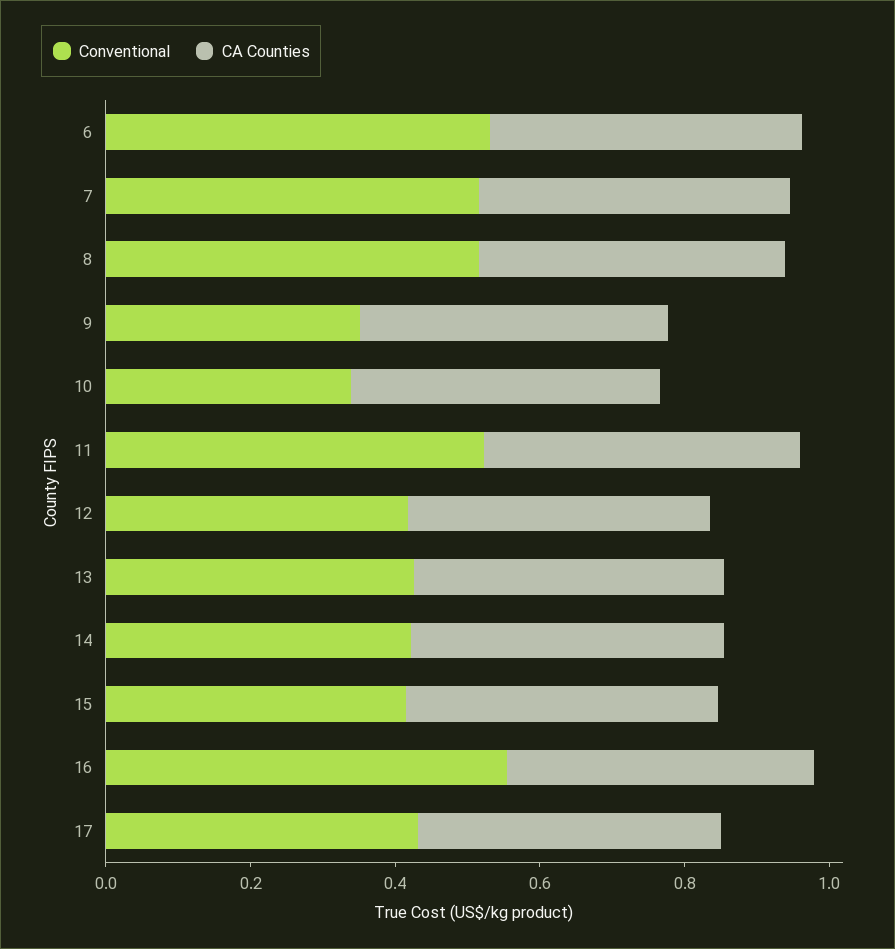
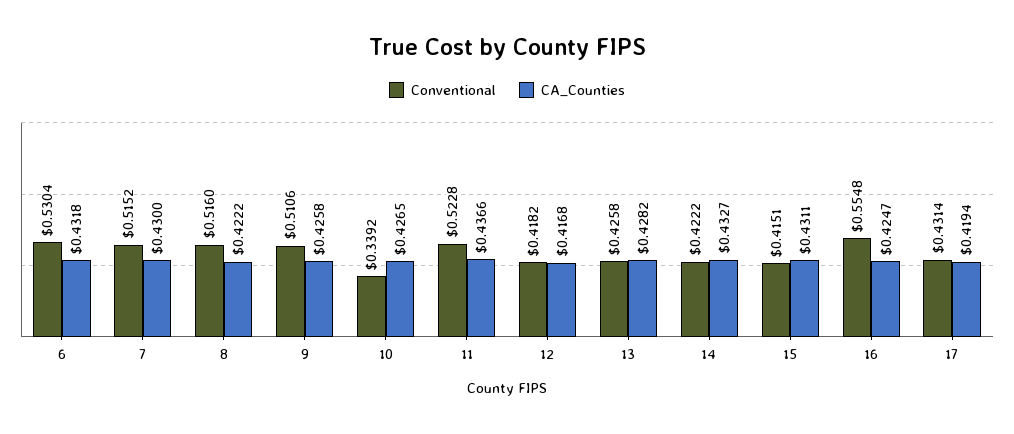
  {
    "Conventional": {
      "6": 0.5304,
      "7": 0.5152,
      "8": 0.516,
-     "9": 0.35,
+     "9": 0.5106,
      "10": 0.3392,
      "11": 0.5228,
      "12": 0.4182,
      "13": 0.4258,
      "14": 0.4222,
      "15": 0.4151,
      "16": 0.5548,
      "17": 0.4314
    },
    "CA Counties": {
      "6": 0.4318,
      "7": 0.43,
      "8": 0.4222,
      "9": 0.4258,
      "10": 0.4265,
      "11": 0.4366,
      "12": 0.4168,
      "13": 0.4282,
      "14": 0.4327,
      "15": 0.4311,
      "16": 0.4247,
      "17": 0.4194
    }
  }

